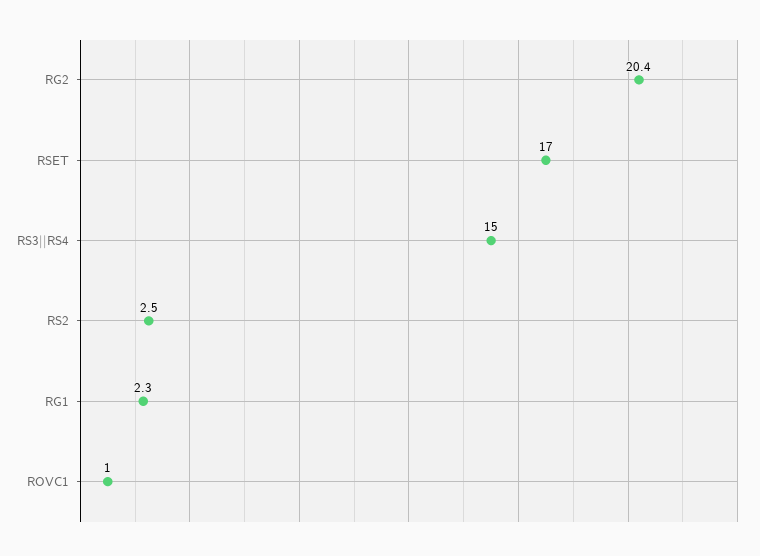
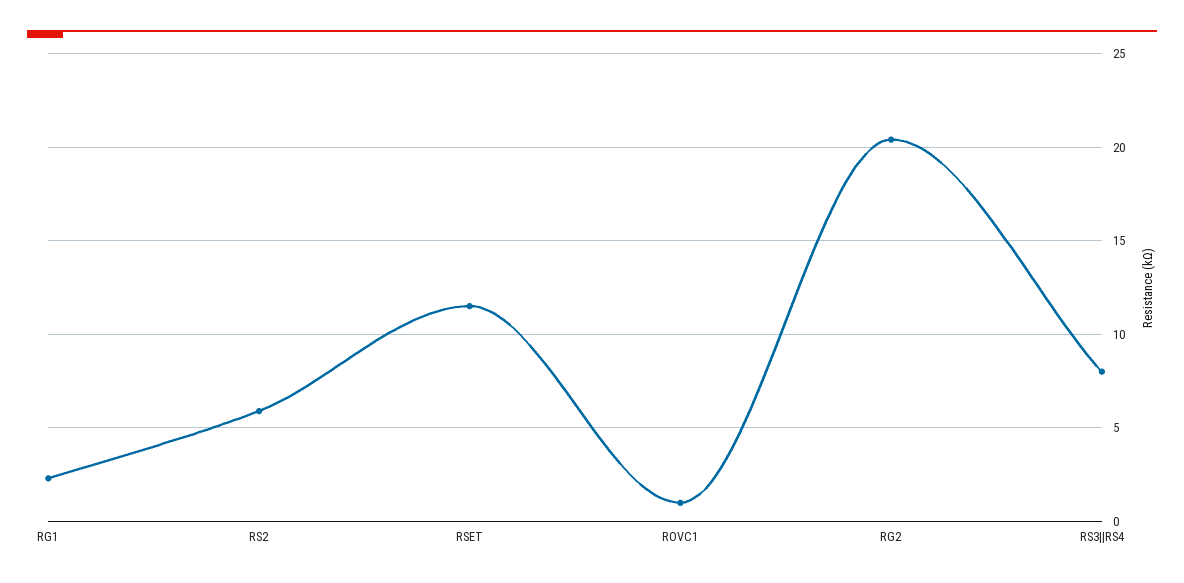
  {
    "RG2": 20.4,
-   "RSET": 17,
+   "RSET": 11.5,
-   "RS3||RS4": 15,
+   "RS3||RS4": 8,
-   "RS2": 2.5,
+   "RS2": 6,
    "RG1": 2.3,
    "ROVC1": 1
  }

